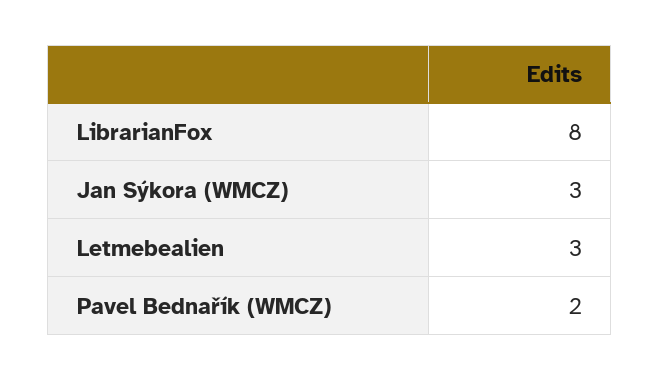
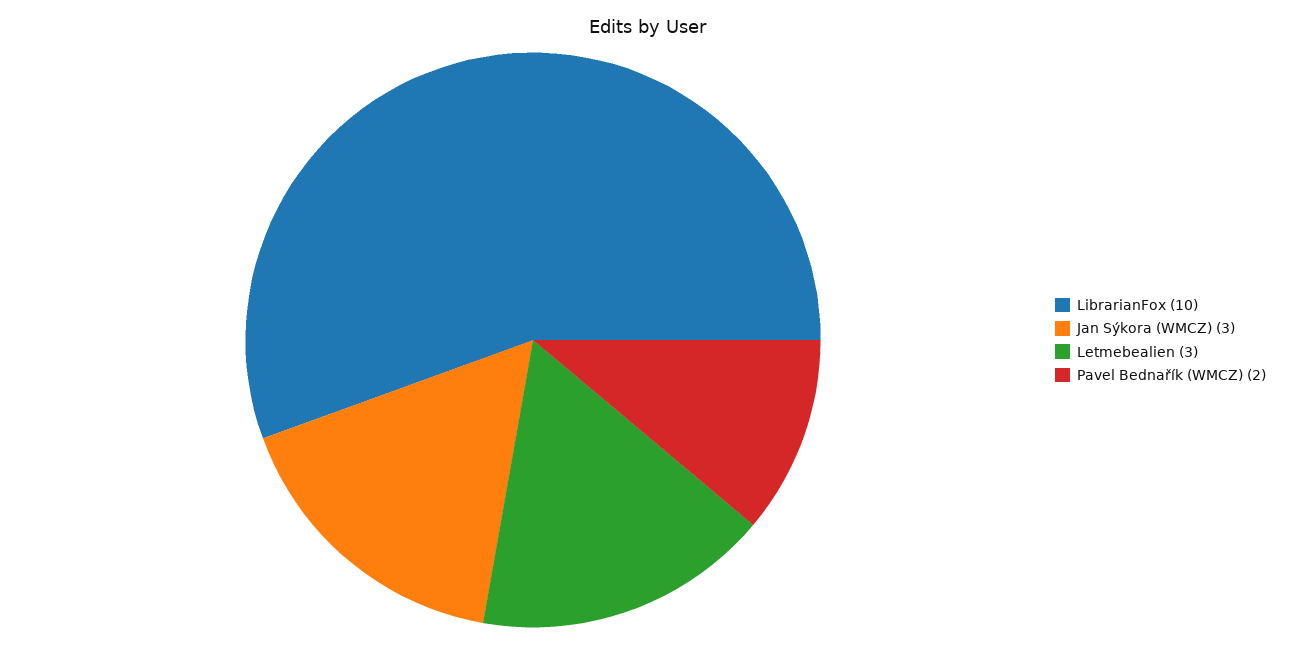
  {
-   "LibrarianFox": 8,
+   "LibrarianFox": 10,
    "Jan Sýkora (WMCZ)": 3,
    "Letmebealien": 3,
    "Pavel Bednařík (WMCZ)": 2
  }

